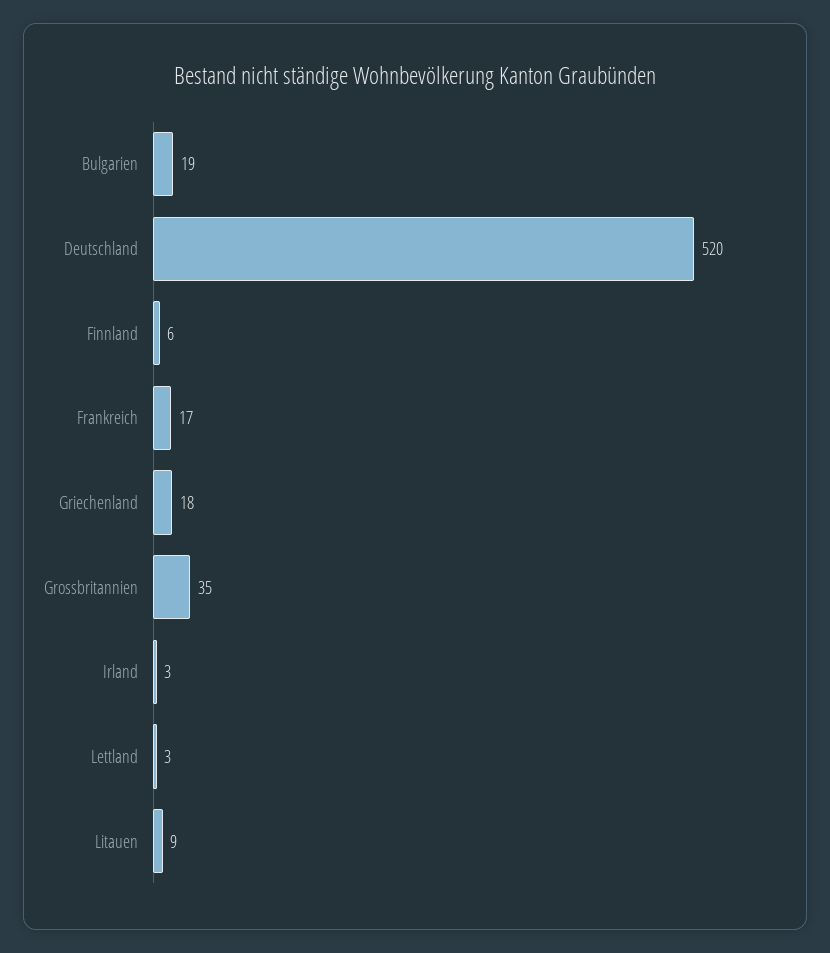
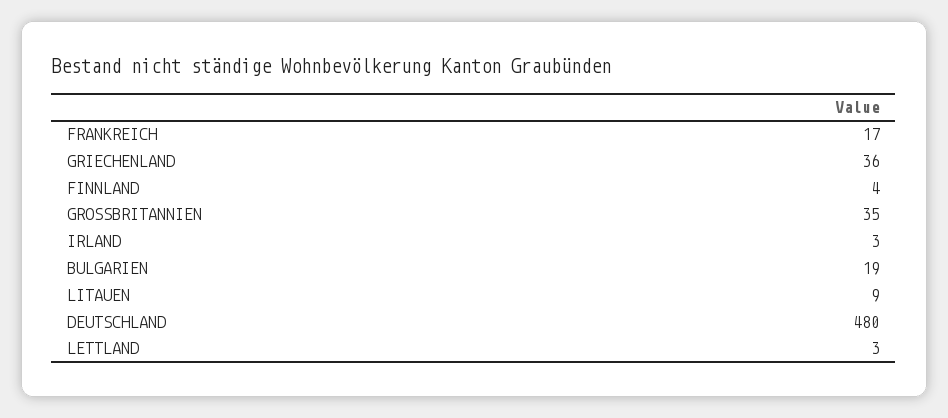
  {
    "Bulgarien": 19,
-   "Deutschland": 520,
+   "Deutschland": 480,
-   "Finnland": 6,
+   "Finnland": 4,
    "Frankreich": 17,
-   "Griechenland": 18,
+   "Griechenland": 36,
    "Grossbritannien": 35,
    "Irland": 3,
    "Lettland": 3,
    "Litauen": 9
  }

